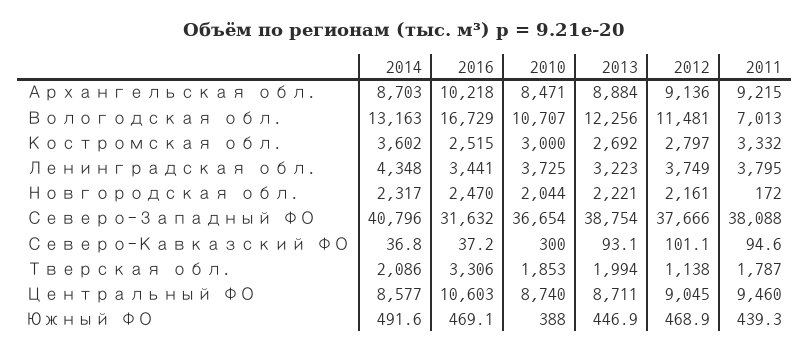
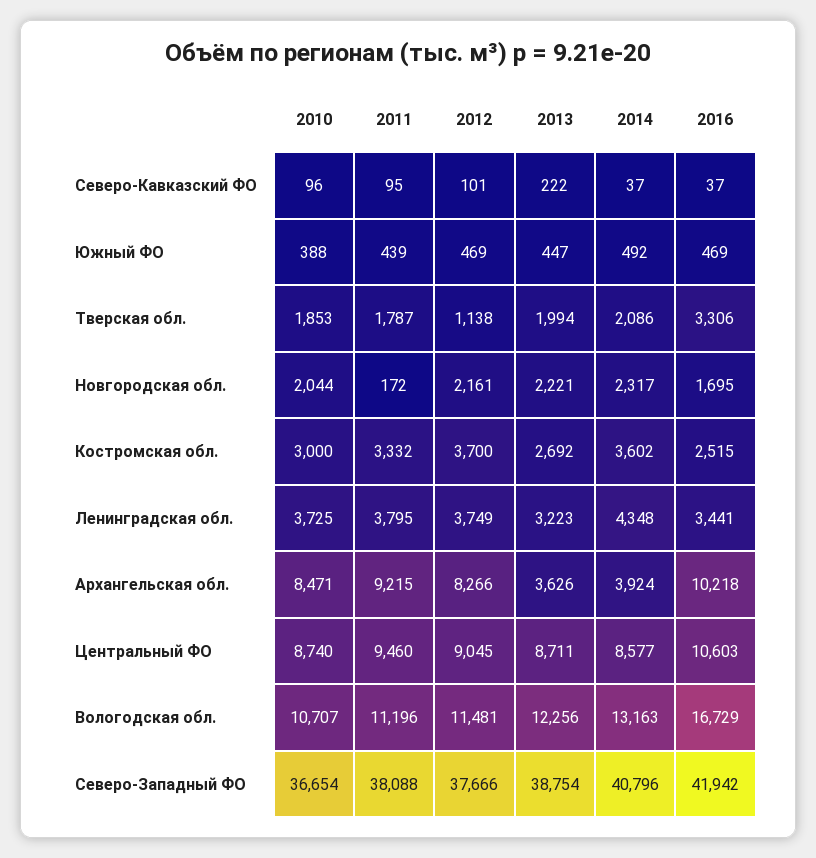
  {
    "2014": {
-     "Архангельская обл.": 8703,
+     "Архангельская обл.": 3924,
      "Вологодская обл.": 13163,
      "Костромская обл.": 3602,
      "Ленинградская обл.": 4348,
      "Новгородская обл.": 2317,
      "Северо-Западный ФО": 40796,
      "Северо-Кавказский ФО": 36.8,
      "Тверская обл.": 2086,
      "Центральный ФО": 8577,
      "Южный ФО": 491.6
    },
    "2016": {
      "Архангельская обл.": 10218,
      "Вологодская обл.": 16729,
      "Костромская обл.": 2515,
      "Ленинградская обл.": 3441,
-     "Новгородская обл.": 2470,
+     "Новгородская обл.": 1695,
-     "Северо-Западный ФО": 31632,
+     "Северо-Западный ФО": 41942,
      "Северо-Кавказский ФО": 37.2,
      "Тверская обл.": 3306,
      "Центральный ФО": 10603,
      "Южный ФО": 469.1
    },
    "2010": {
      "Архангельская обл.": 8471,
      "Вологодская обл.": 10707,
      "Костромская обл.": 3000,
      "Ленинградская обл.": 3725,
      "Новгородская обл.": 2044,
      "Северо-Западный ФО": 36654,
-     "Северо-Кавказский ФО": 300,
+     "Северо-Кавказский ФО": 96,
      "Тверская обл.": 1853,
      "Центральный ФО": 8740,
      "Южный ФО": 388
    },
    "2013": {
-     "Архангельская обл.": 8884,
+     "Архангельская обл.": 3626,
      "Вологодская обл.": 12256,
      "Костромская обл.": 2692,
      "Ленинградская обл.": 3223,
      "Новгородская обл.": 2221,
      "Северо-Западный ФО": 38754,
-     "Северо-Кавказский ФО": 93.1,
+     "Северо-Кавказский ФО": 222,
      "Тверская обл.": 1994,
      "Центральный ФО": 8711,
      "Южный ФО": 446.9
    },
    "2012": {
-     "Архангельская обл.": 9136,
+     "Архангельская обл.": 8266,
      "Вологодская обл.": 11481,
-     "Костромская обл.": 2797,
+     "Костромская обл.": 3700,
      "Ленинградская обл.": 3749,
      "Новгородская обл.": 2161,
      "Северо-Западный ФО": 37666,
      "Северо-Кавказский ФО": 101.1,
      "Тверская обл.": 1138,
      "Центральный ФО": 9045,
      "Южный ФО": 468.9
    },
    "2011": {
      "Архангельская обл.": 9215,
-     "Вологодская обл.": 7013,
+     "Вологодская обл.": 11196,
      "Костромская обл.": 3332,
      "Ленинградская обл.": 3795,
      "Новгородская обл.": 172,
      "Северо-Западный ФО": 38088,
      "Северо-Кавказский ФО": 94.6,
      "Тверская обл.": 1787,
      "Центральный ФО": 9460,
      "Южный ФО": 439.3
    }
  }

